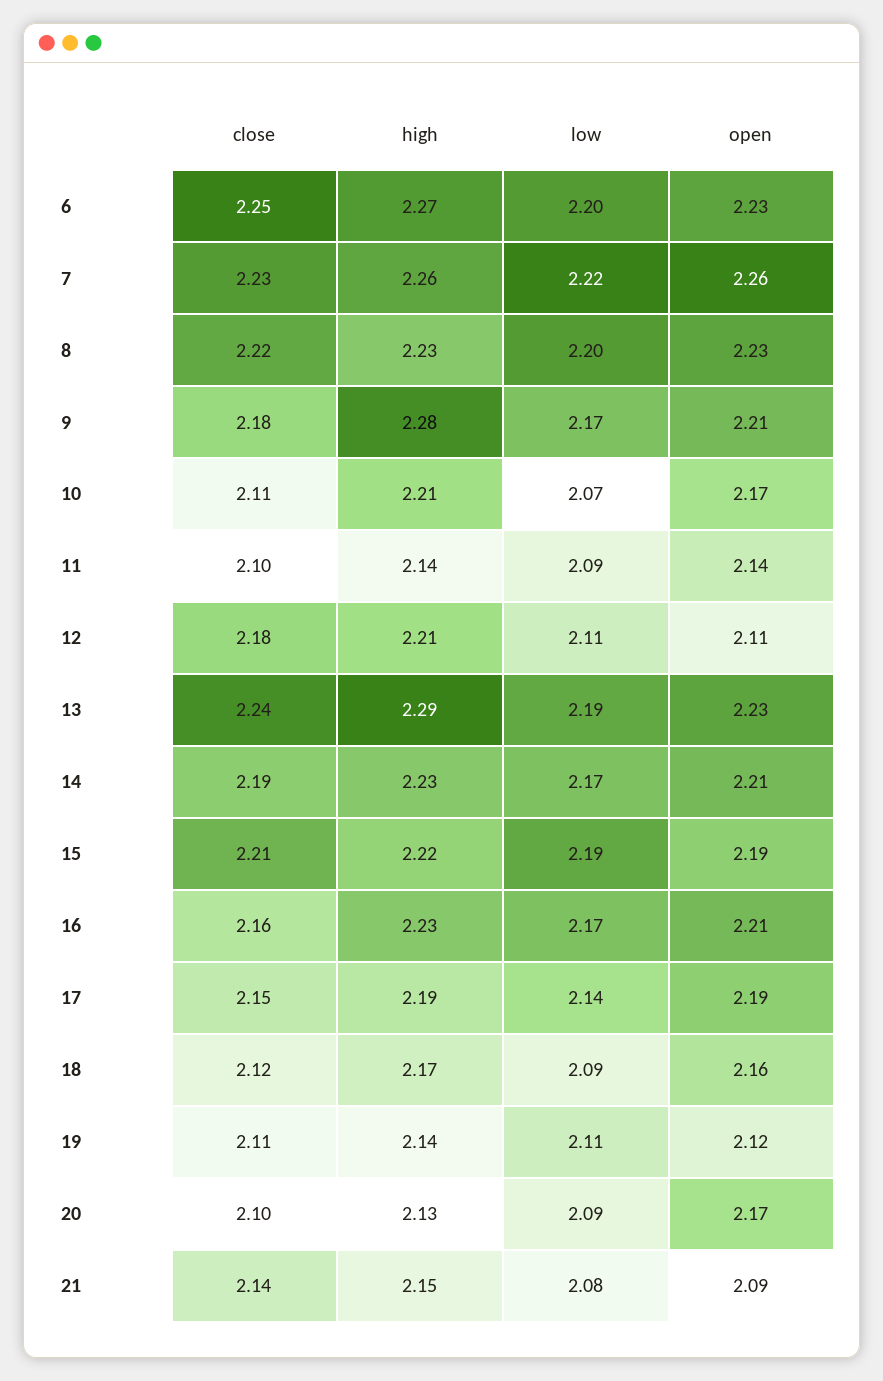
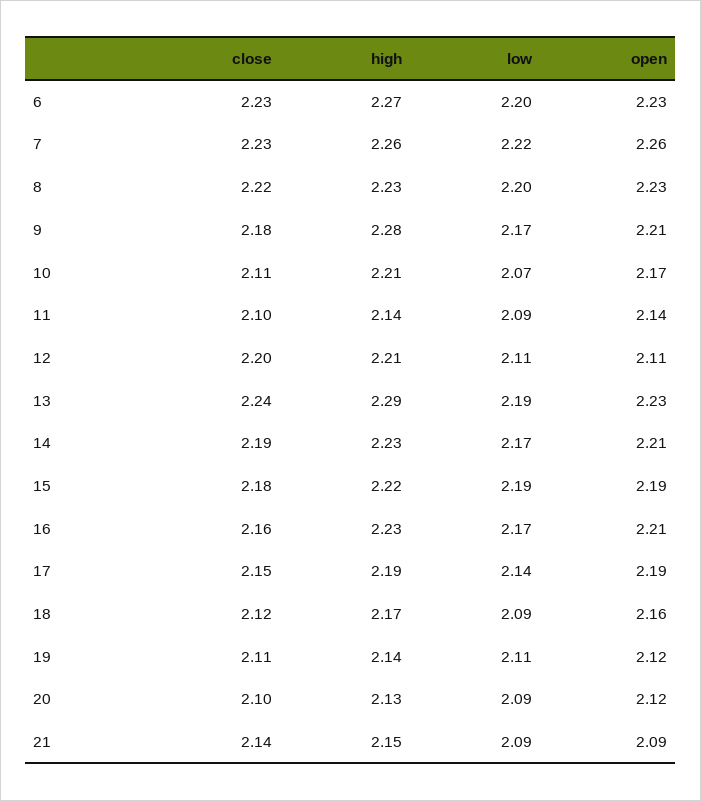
  {
    "close": {
-     "6": 2.25,
+     "6": 2.23,
      "7": 2.23,
      "8": 2.22,
      "9": 2.18,
      "10": 2.11,
      "11": 2.1,
-     "12": 2.18,
+     "12": 2.2,
      "13": 2.24,
      "14": 2.19,
-     "15": 2.21,
+     "15": 2.18,
      "16": 2.16,
      "17": 2.15,
      "18": 2.12,
      "19": 2.11,
      "20": 2.1,
      "21": 2.14
    },
    "high": {
      "6": 2.27,
      "7": 2.26,
      "8": 2.23,
      "9": 2.28,
      "10": 2.21,
      "11": 2.14,
      "12": 2.21,
      "13": 2.29,
      "14": 2.23,
      "15": 2.22,
      "16": 2.23,
      "17": 2.19,
      "18": 2.17,
      "19": 2.14,
      "20": 2.13,
      "21": 2.15
    },
    "low": {
      "6": 2.2,
      "7": 2.22,
      "8": 2.2,
      "9": 2.17,
      "10": 2.07,
      "11": 2.09,
      "12": 2.11,
      "13": 2.19,
      "14": 2.17,
      "15": 2.19,
      "16": 2.17,
      "17": 2.14,
      "18": 2.09,
      "19": 2.11,
      "20": 2.09,
-     "21": 2.08
+     "21": 2.09
    },
    "open": {
      "6": 2.23,
      "7": 2.26,
      "8": 2.23,
      "9": 2.21,
      "10": 2.17,
      "11": 2.14,
      "12": 2.11,
      "13": 2.23,
      "14": 2.21,
      "15": 2.19,
      "16": 2.21,
      "17": 2.19,
      "18": 2.16,
      "19": 2.12,
-     "20": 2.17,
+     "20": 2.12,
      "21": 2.09
    }
  }

